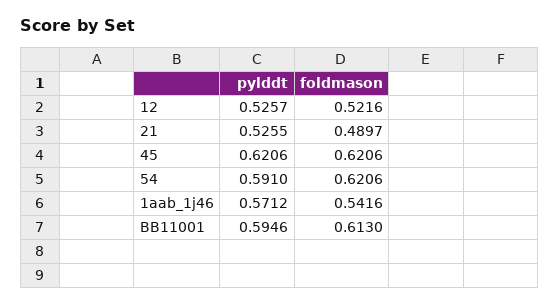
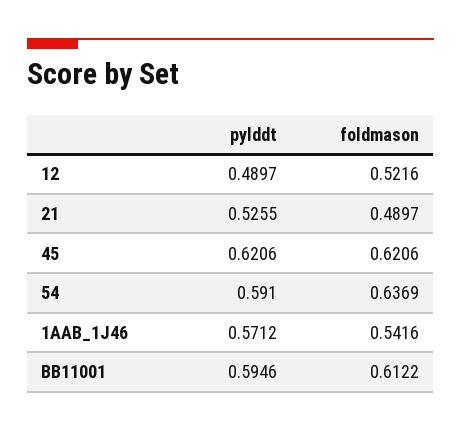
  {
    "pylddt": {
-     "12": 0.5257,
+     "12": 0.4897,
      "21": 0.5255,
      "45": 0.6206,
      "54": 0.591,
      "1aab_1j46": 0.5712,
      "BB11001": 0.5946
    },
    "foldmason": {
      "12": 0.5216,
      "21": 0.4897,
      "45": 0.6206,
-     "54": 0.6206,
+     "54": 0.6369,
      "1aab_1j46": 0.5416,
-     "BB11001": 0.613
+     "BB11001": 0.6122
    }
  }

